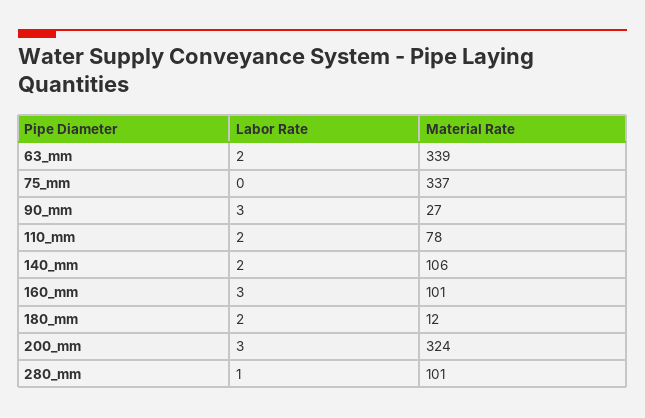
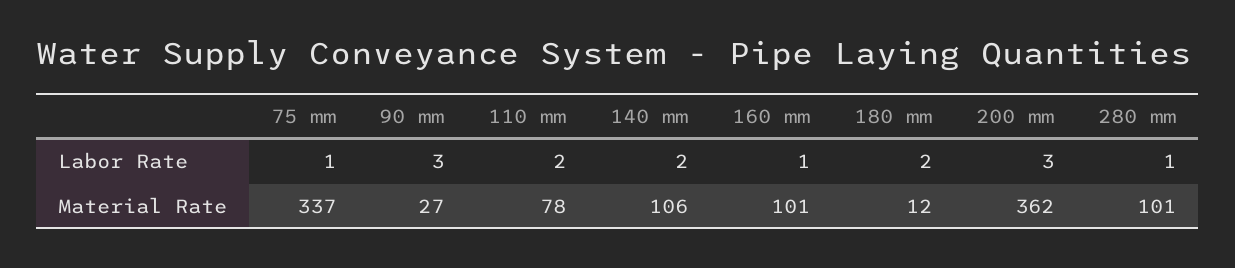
  {
    "Labor Rate": {
-     "63_mm": 2,
-     "75_mm": 0,
+     "75_mm": 1,
      "90_mm": 3,
      "110_mm": 2,
      "140_mm": 2,
-     "160_mm": 3,
+     "160_mm": 1,
      "180_mm": 2,
      "200_mm": 3,
      "280_mm": 1
    },
    "Material Rate": {
-     "63_mm": 339,
      "75_mm": 337,
      "90_mm": 27,
      "110_mm": 78,
      "140_mm": 106,
      "160_mm": 101,
      "180_mm": 12,
-     "200_mm": 324,
+     "200_mm": 362,
      "280_mm": 101
    }
  }

